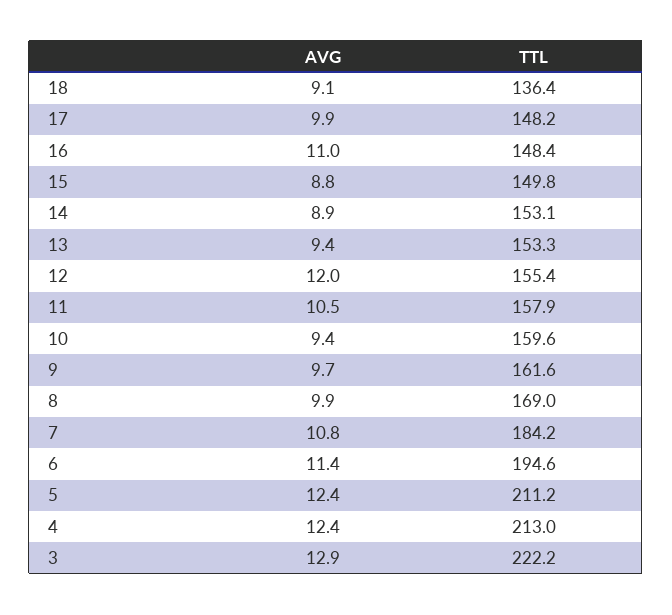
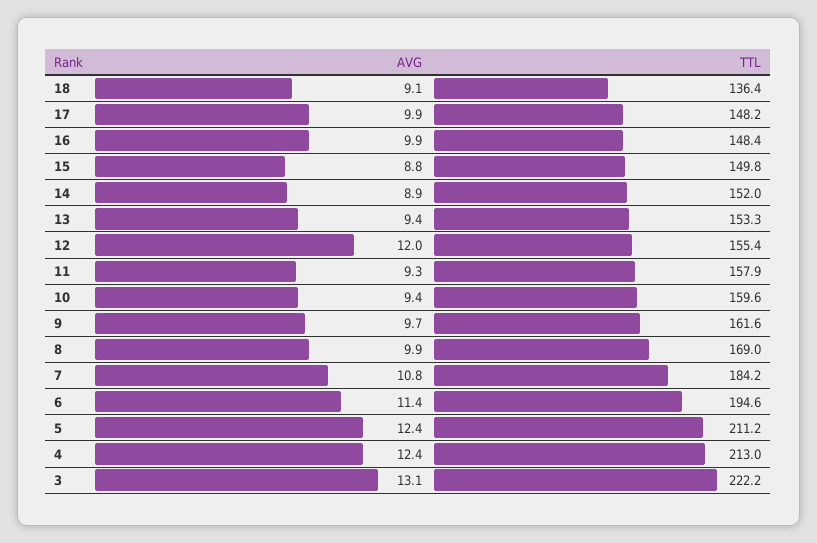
  {
    "AVG": {
      "18": 9.1,
      "17": 9.9,
-     "16": 11,
+     "16": 9.9,
      "15": 8.8,
      "14": 8.9,
      "13": 9.4,
      "12": 12,
-     "11": 10.5,
+     "11": 9.3,
      "10": 9.4,
      "9": 9.7,
      "8": 9.9,
      "7": 10.8,
      "6": 11.4,
      "5": 12.4,
      "4": 12.4,
-     "3": 12.9
+     "3": 13.1
    },
    "TTL": {
      "18": 136.4,
      "17": 148.2,
      "16": 148.4,
      "15": 149.8,
-     "14": 153.1,
+     "14": 152,
      "13": 153.3,
      "12": 155.4,
      "11": 157.9,
      "10": 159.6,
      "9": 161.6,
      "8": 169,
      "7": 184.2,
      "6": 194.6,
      "5": 211.2,
      "4": 213,
      "3": 222.2
    }
  }

